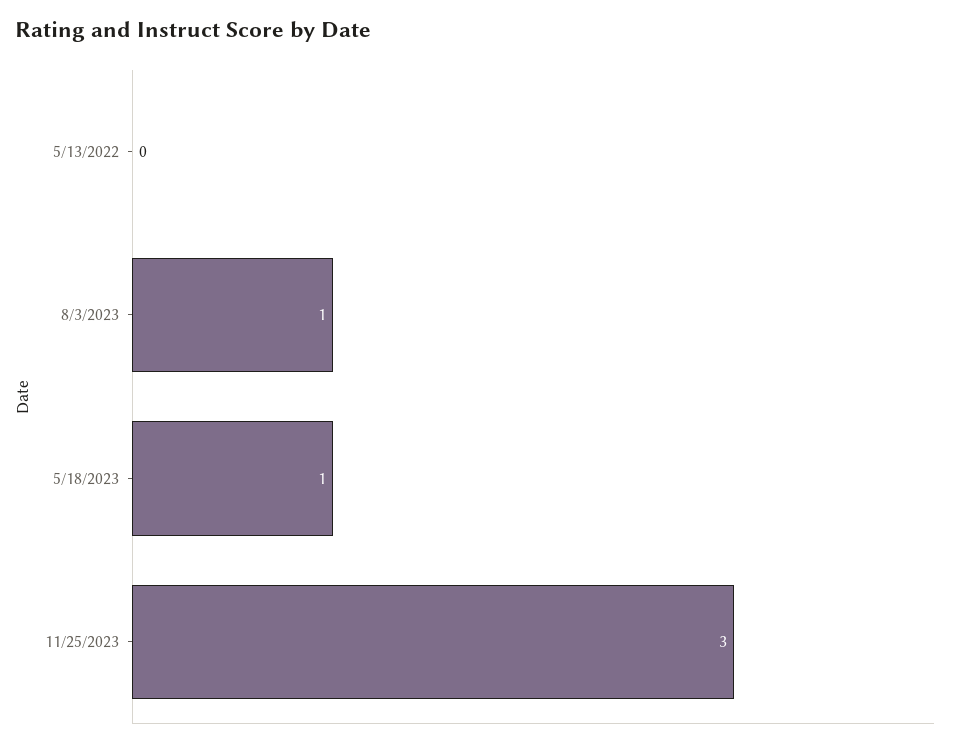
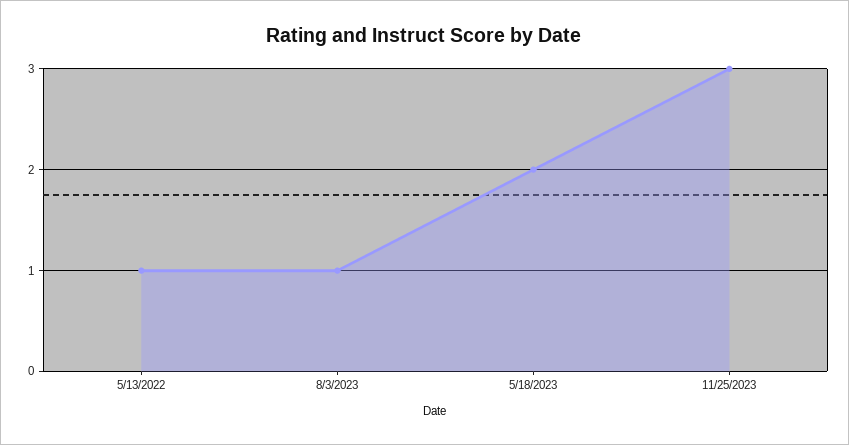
  {
-   "5/13/2022": 0,
+   "5/13/2022": 1,
    "8/3/2023": 1,
-   "5/18/2023": 1,
+   "5/18/2023": 2,
    "11/25/2023": 3
  }

